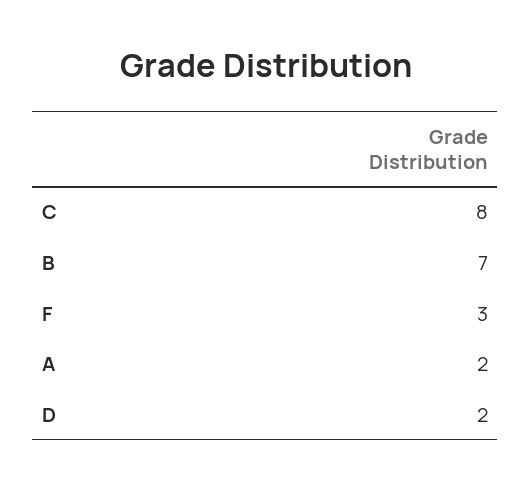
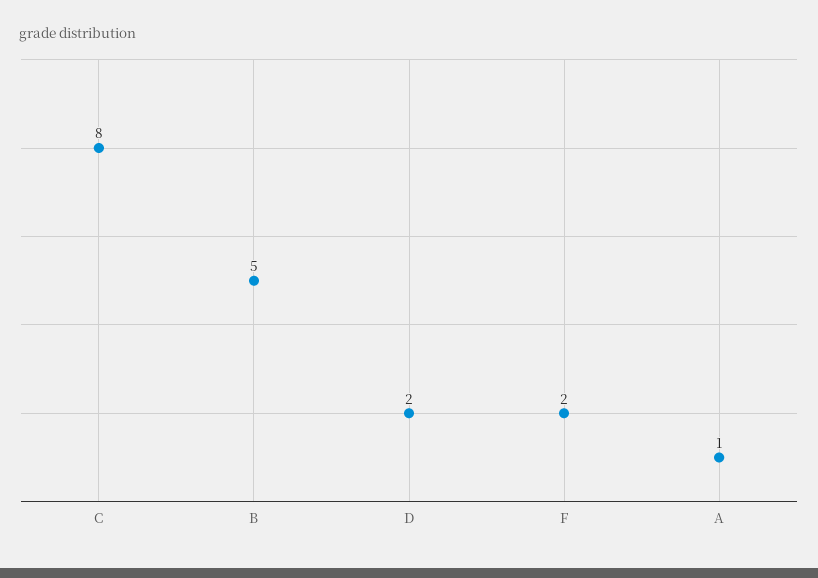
  {
    "C": 8,
-   "B": 7,
+   "B": 5,
-   "F": 3,
+   "F": 2,
-   "A": 2,
+   "A": 1,
    "D": 2
  }

